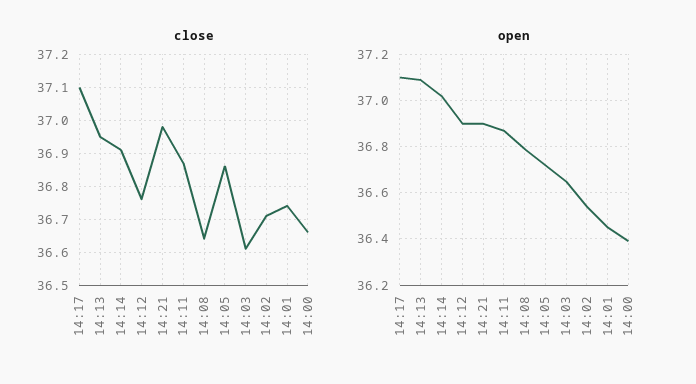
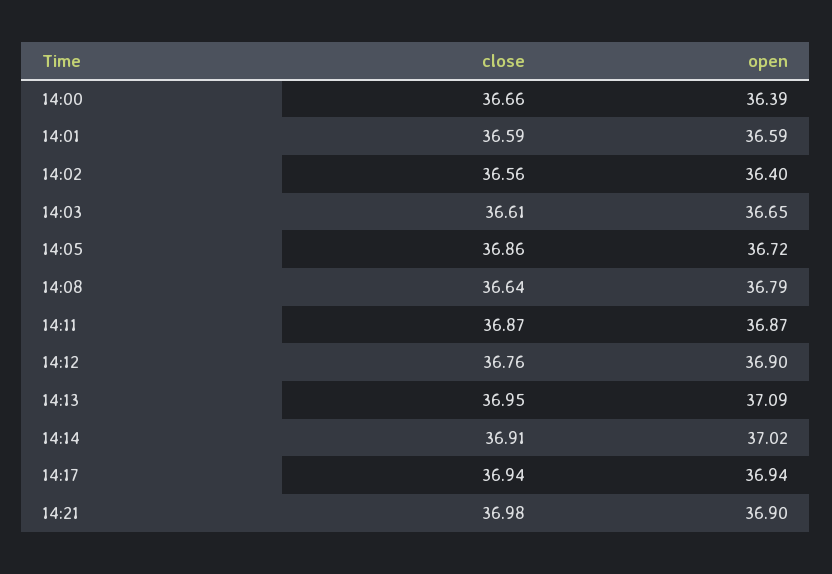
  {
    "close": {
-     "14:17": 37.1,
+     "14:17": 36.94,
      "14:13": 36.95,
      "14:14": 36.91,
      "14:12": 36.76,
      "14:21": 36.98,
      "14:11": 36.87,
      "14:08": 36.64,
      "14:05": 36.86,
      "14:03": 36.61,
-     "14:02": 36.7,
+     "14:02": 36.56,
-     "14:01": 36.75,
+     "14:01": 36.59,
      "14:00": 36.66
    },
    "open": {
-     "14:17": 37.1,
+     "14:17": 36.94,
      "14:13": 37.09,
      "14:14": 37.02,
      "14:12": 36.9,
      "14:21": 36.9,
      "14:11": 36.87,
      "14:08": 36.79,
      "14:05": 36.72,
      "14:03": 36.65,
-     "14:02": 36.55,
+     "14:02": 36.4,
-     "14:01": 36.45,
+     "14:01": 36.59,
      "14:00": 36.39
    }
  }

